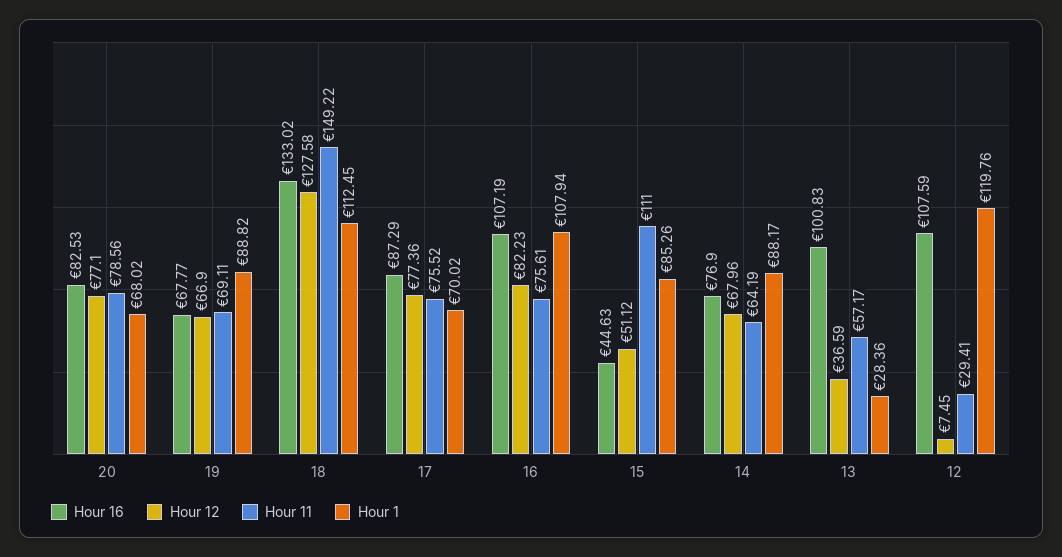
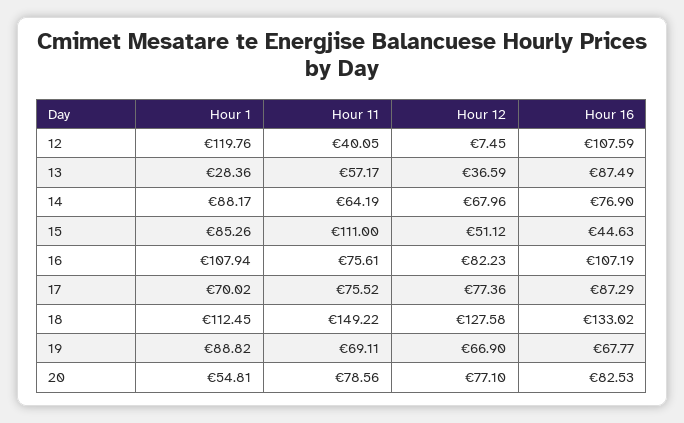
  {
    "Hour 16": {
      "20": 82.53,
      "19": 67.77,
      "18": 133.02,
      "17": 87.29,
      "16": 107.19,
      "15": 44.63,
      "14": 76.9,
-     "13": 100.83,
+     "13": 87.49,
      "12": 107.59
    },
    "Hour 12": {
      "20": 77.1,
      "19": 66.9,
      "18": 127.58,
      "17": 77.36,
      "16": 82.23,
      "15": 51.12,
      "14": 67.96,
      "13": 36.59,
      "12": 7.45
    },
    "Hour 11": {
      "20": 78.56,
      "19": 69.11,
      "18": 149.22,
      "17": 75.52,
      "16": 75.61,
      "15": 111,
      "14": 64.19,
      "13": 57.17,
-     "12": 29.41
+     "12": 40.05
    },
    "Hour 1": {
-     "20": 68.02,
+     "20": 54.81,
      "19": 88.82,
      "18": 112.45,
      "17": 70.02,
      "16": 107.94,
      "15": 85.26,
      "14": 88.17,
      "13": 28.36,
      "12": 119.76
    }
  }

